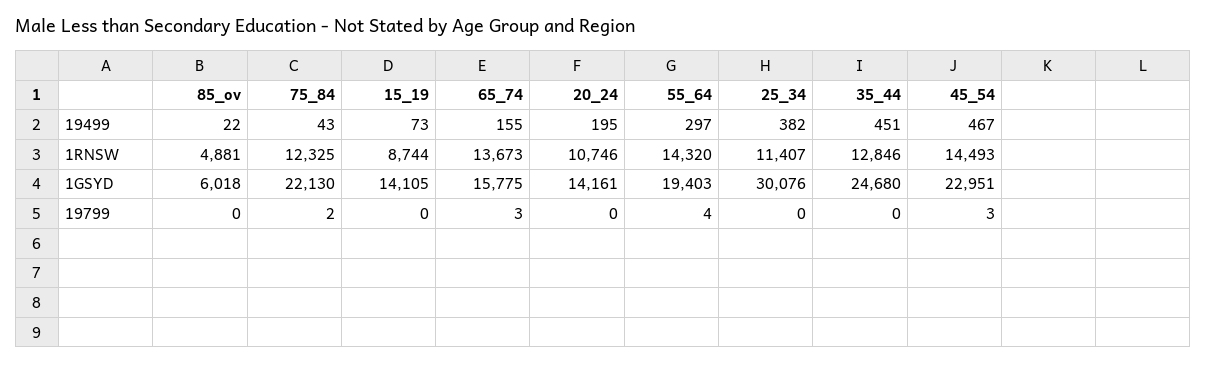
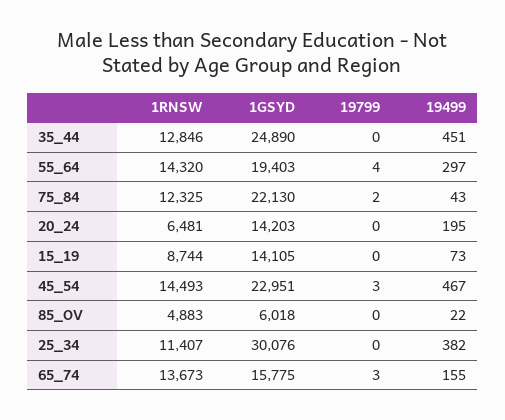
  {
    "85_ov": {
      "19499": 22,
-     "1RNSW": 4881,
+     "1RNSW": 4883,
      "1GSYD": 6018,
      "19799": 0
    },
    "75_84": {
      "19499": 43,
      "1RNSW": 12325,
      "1GSYD": 22130,
      "19799": 2
    },
    "15_19": {
      "19499": 73,
      "1RNSW": 8744,
      "1GSYD": 14105,
      "19799": 0
    },
    "65_74": {
      "19499": 155,
      "1RNSW": 13673,
      "1GSYD": 15775,
      "19799": 3
    },
    "20_24": {
      "19499": 195,
-     "1RNSW": 10746,
+     "1RNSW": 6481,
-     "1GSYD": 14161,
+     "1GSYD": 14203,
      "19799": 0
    },
    "55_64": {
      "19499": 297,
      "1RNSW": 14320,
      "1GSYD": 19403,
      "19799": 4
    },
    "25_34": {
      "19499": 382,
      "1RNSW": 11407,
      "1GSYD": 30076,
      "19799": 0
    },
    "35_44": {
      "19499": 451,
      "1RNSW": 12846,
-     "1GSYD": 24680,
+     "1GSYD": 24890,
      "19799": 0
    },
    "45_54": {
      "19499": 467,
      "1RNSW": 14493,
      "1GSYD": 22951,
      "19799": 3
    }
  }

